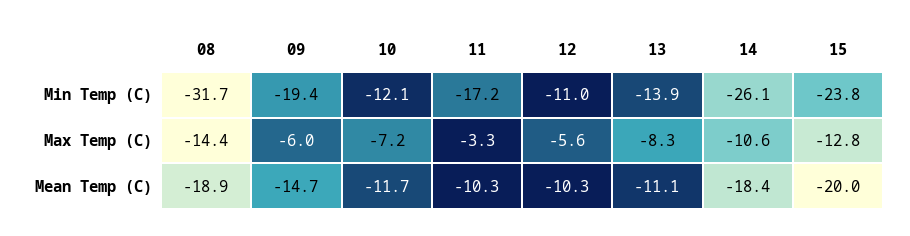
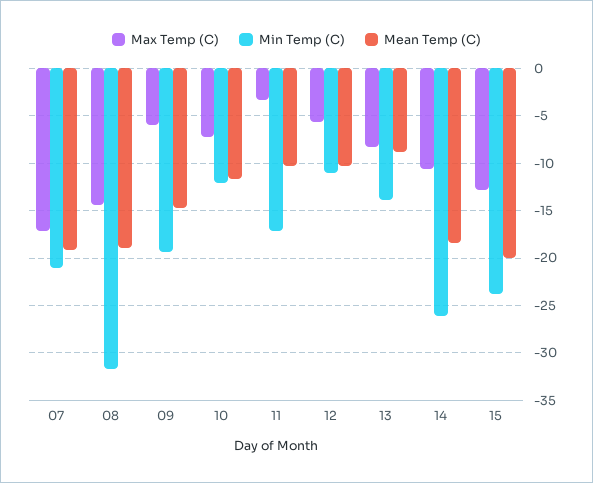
  {
    "Min Temp (C)": {
      "08": -31.7,
      "09": -19.4,
      "10": -12.1,
      "11": -17.2,
      "12": -11,
      "13": -13.9,
      "14": -26.1,
-     "15": -23.8
+     "15": -23.8,
+     "07": -21
    },
    "Max Temp (C)": {
      "08": -14.4,
      "09": -6,
      "10": -7.2,
      "11": -3.3,
      "12": -5.6,
      "13": -8.3,
      "14": -10.6,
-     "15": -12.8
+     "15": -12.8,
+     "07": -17
    },
    "Mean Temp (C)": {
      "08": -18.9,
      "09": -14.7,
      "10": -11.7,
      "11": -10.3,
      "12": -10.3,
-     "13": -11.1,
+     "13": -9,
      "14": -18.4,
-     "15": -20
+     "15": -20,
+     "07": -19
    }
  }

